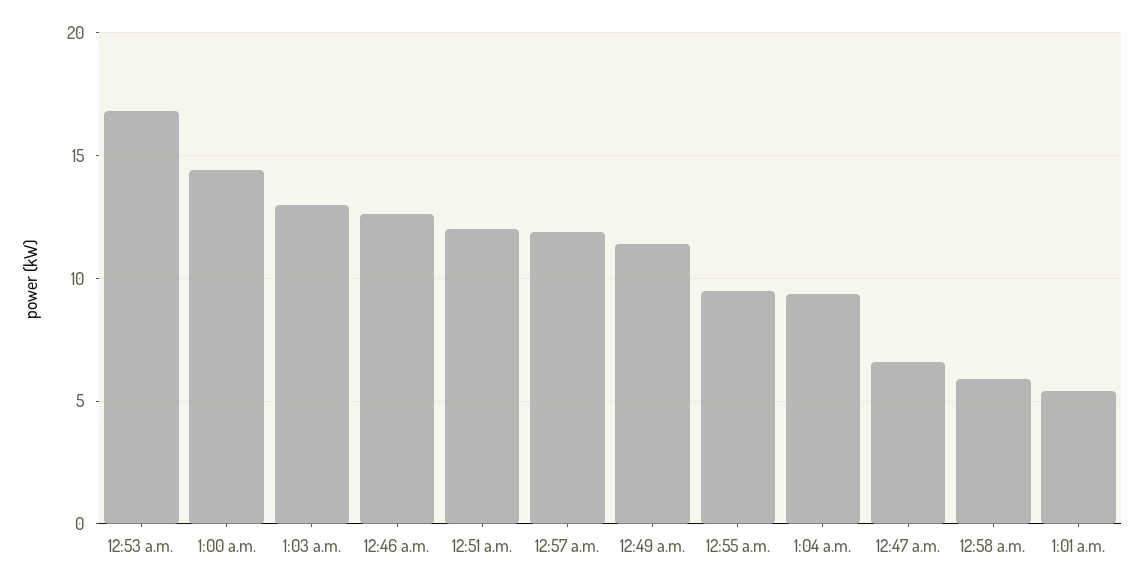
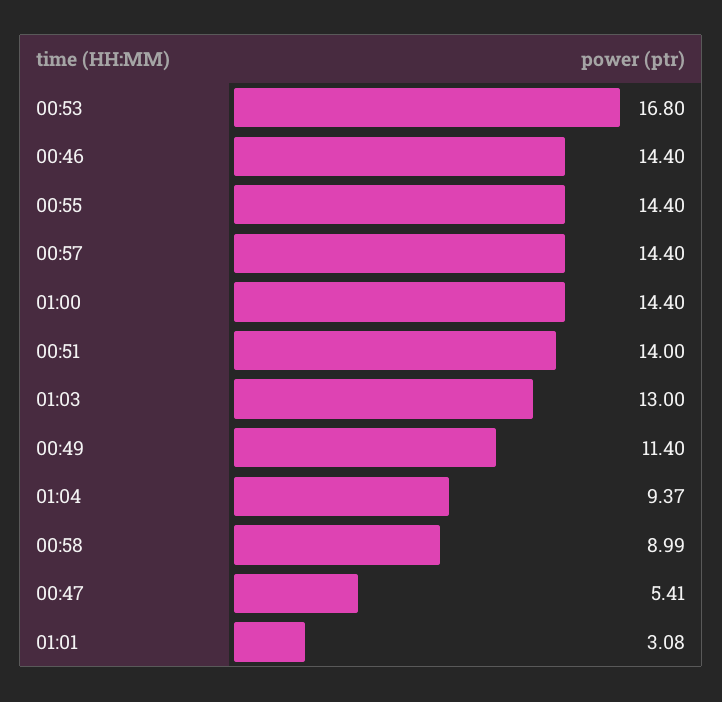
  {
    "12:53 a.m.": 16.8,
    "1:00 a.m.": 14.4,
    "1:03 a.m.": 13,
-   "12:46 a.m.": 12.5,
+   "12:46 a.m.": 14.4,
-   "12:51 a.m.": 12,
+   "12:51 a.m.": 14,
-   "12:57 a.m.": 12,
+   "12:57 a.m.": 14.4,
    "12:49 a.m.": 11.4,
-   "12:55 a.m.": 9.5,
+   "12:55 a.m.": 14.4,
    "1:04 a.m.": 9.37,
-   "12:47 a.m.": 6.5,
+   "12:47 a.m.": 5.41,
-   "12:58 a.m.": 6,
+   "12:58 a.m.": 8.99,
-   "1:01 a.m.": 5.5
+   "1:01 a.m.": 3.08
  }

